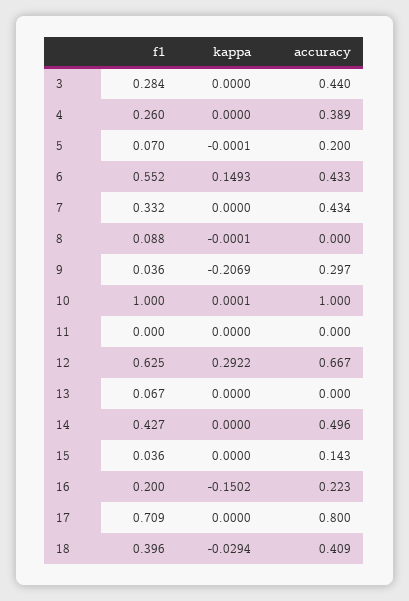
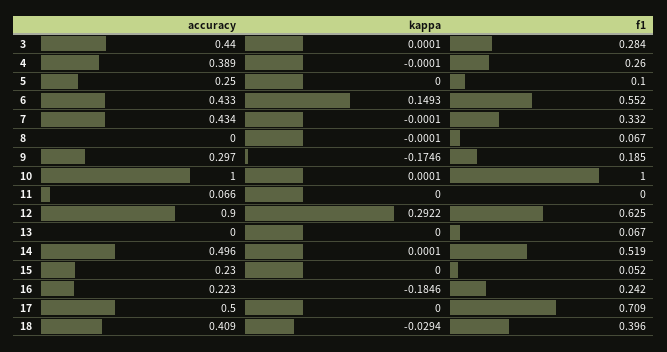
  {
    "f1": {
      "3": 0.284,
      "4": 0.26,
-     "5": 0.07,
+     "5": 0.1,
      "6": 0.552,
      "7": 0.332,
-     "8": 0.088,
+     "8": 0.067,
-     "9": 0.036,
+     "9": 0.185,
      "10": 1,
      "11": 0,
      "12": 0.625,
      "13": 0.067,
-     "14": 0.427,
+     "14": 0.519,
-     "15": 0.036,
+     "15": 0.052,
-     "16": 0.2,
+     "16": 0.242,
      "17": 0.709,
      "18": 0.396
    },
    "kappa": {
-     "3": 0,
+     "3": 0.0001,
-     "4": 0,
+     "4": -0.0001,
-     "5": -0.0001,
+     "5": 0,
      "6": 0.1493,
-     "7": 0,
+     "7": -0.0001,
      "8": -0.0001,
-     "9": -0.2069,
+     "9": -0.1746,
      "10": 0.0001,
      "11": 0,
      "12": 0.2922,
      "13": 0,
-     "14": 0,
+     "14": 0.0001,
      "15": 0,
-     "16": -0.1502,
+     "16": -0.1846,
      "17": 0,
      "18": -0.0294
    },
    "accuracy": {
      "3": 0.44,
      "4": 0.389,
-     "5": 0.2,
+     "5": 0.25,
      "6": 0.433,
      "7": 0.434,
      "8": 0,
      "9": 0.297,
      "10": 1,
-     "11": 0,
+     "11": 0.066,
-     "12": 0.667,
+     "12": 0.9,
      "13": 0,
      "14": 0.496,
-     "15": 0.143,
+     "15": 0.23,
      "16": 0.223,
-     "17": 0.8,
+     "17": 0.5,
      "18": 0.409
    }
  }

